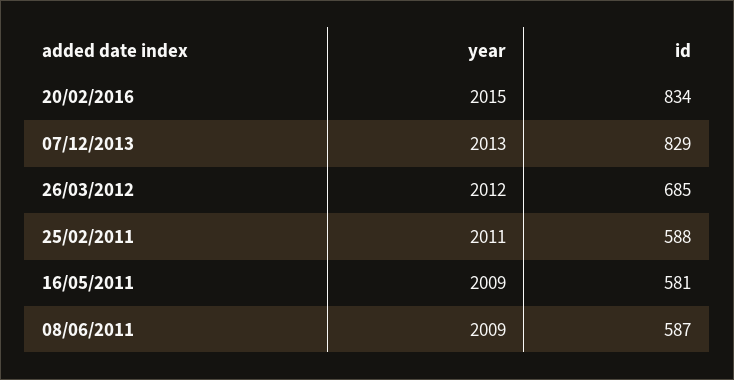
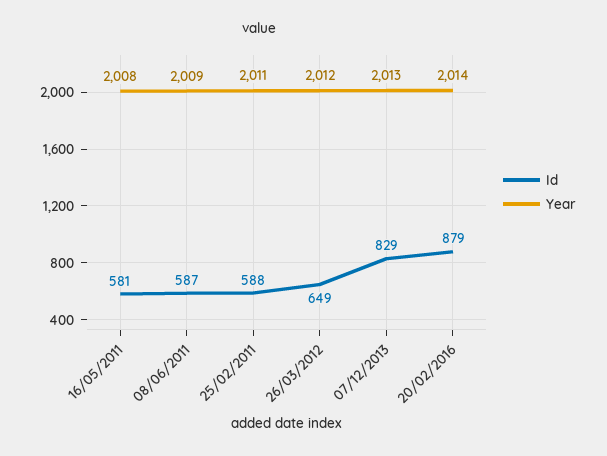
  {
    "year": {
-     "20/02/2016": 2015,
+     "20/02/2016": 2014,
      "07/12/2013": 2013,
      "26/03/2012": 2012,
      "25/02/2011": 2011,
-     "16/05/2011": 2009,
+     "16/05/2011": 2008,
      "08/06/2011": 2009
    },
    "id": {
-     "20/02/2016": 834,
+     "20/02/2016": 879,
      "07/12/2013": 829,
-     "26/03/2012": 685,
+     "26/03/2012": 649,
      "25/02/2011": 588,
      "16/05/2011": 581,
      "08/06/2011": 587
    }
  }

